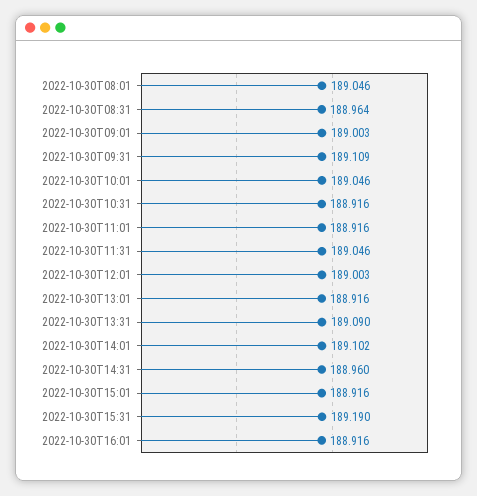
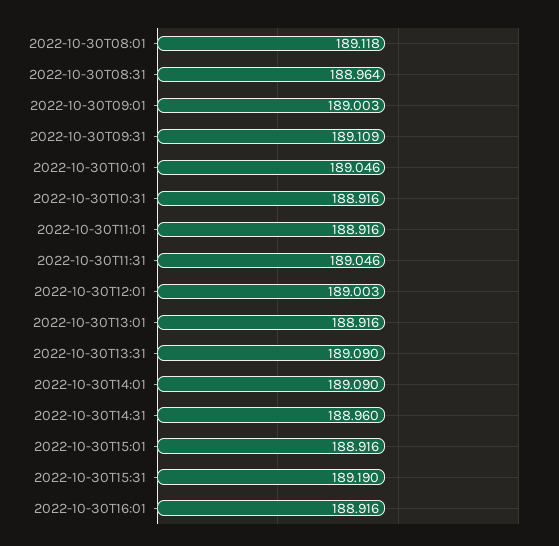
  {
-   "2022-10-30T08:01": 189.046,
+   "2022-10-30T08:01": 189.118,
    "2022-10-30T08:31": 188.964,
    "2022-10-30T09:01": 189.003,
    "2022-10-30T09:31": 189.109,
    "2022-10-30T10:01": 189.046,
    "2022-10-30T10:31": 188.916,
    "2022-10-30T11:01": 188.916,
    "2022-10-30T11:31": 189.046,
    "2022-10-30T12:01": 189.003,
    "2022-10-30T13:01": 188.916,
    "2022-10-30T13:31": 189.09,
-   "2022-10-30T14:01": 189.102,
+   "2022-10-30T14:01": 189.09,
    "2022-10-30T14:31": 188.96,
    "2022-10-30T15:01": 188.916,
    "2022-10-30T15:31": 189.19,
    "2022-10-30T16:01": 188.916
  }

